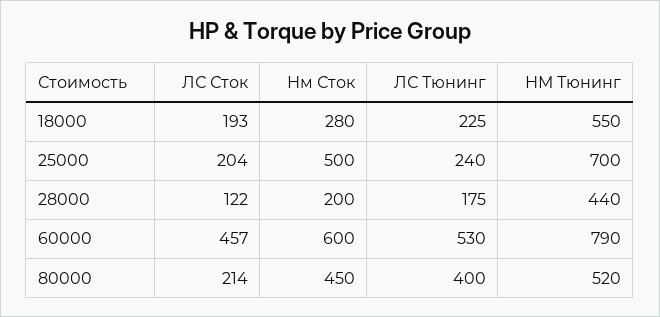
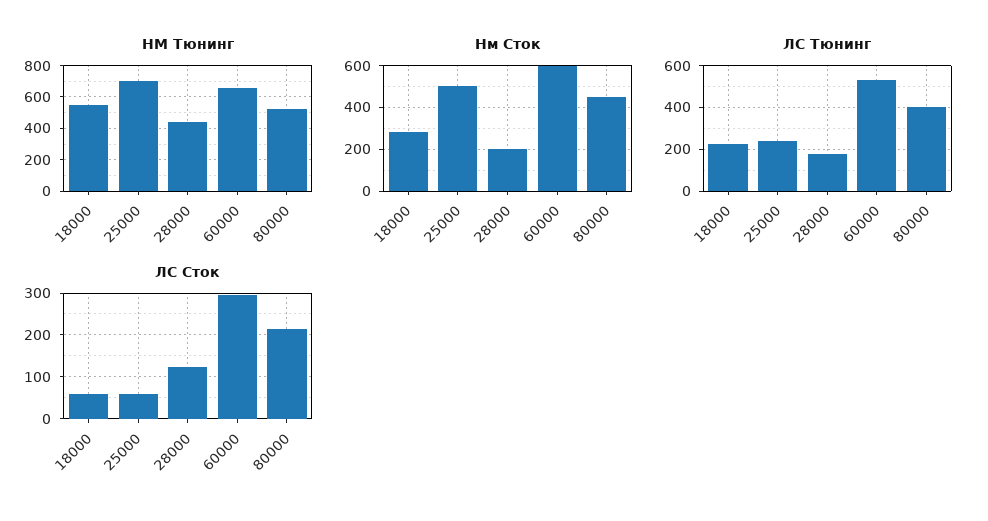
  {
    "ЛС Сток": {
-     "18000": 193,
+     "18000": 60,
-     "25000": 204,
+     "25000": 60,
      "28000": 122,
-     "60000": 457,
+     "60000": 300,
      "80000": 214
    },
    "Нм Сток": {
      "18000": 280,
      "25000": 500,
      "28000": 200,
      "60000": 600,
      "80000": 450
    },
    "ЛС Тюнинг": {
      "18000": 225,
      "25000": 240,
      "28000": 175,
      "60000": 530,
      "80000": 400
    },
    "НМ Тюнинг": {
      "18000": 550,
      "25000": 700,
      "28000": 440,
-     "60000": 790,
+     "60000": 650,
      "80000": 520
    }
  }

